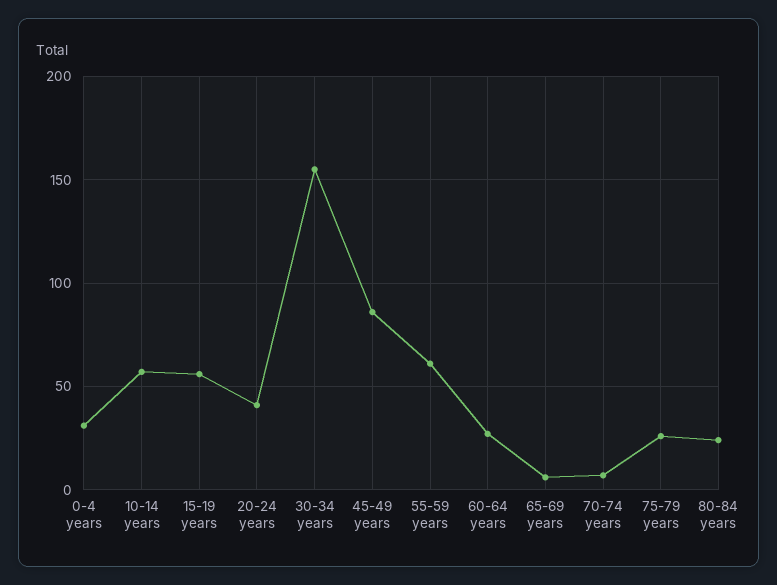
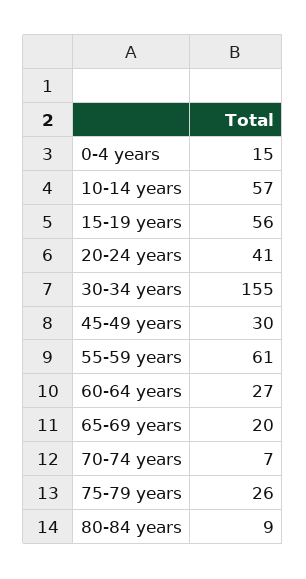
  {
-   "0-4 years": 30,
+   "0-4 years": 15,
    "10-14 years": 57,
    "15-19 years": 56,
    "20-24 years": 41,
    "30-34 years": 155,
-   "45-49 years": 85,
+   "45-49 years": 30,
    "55-59 years": 61,
    "60-64 years": 27,
-   "65-69 years": 5,
+   "65-69 years": 20,
    "70-74 years": 7,
    "75-79 years": 26,
-   "80-84 years": 25
+   "80-84 years": 9
  }

